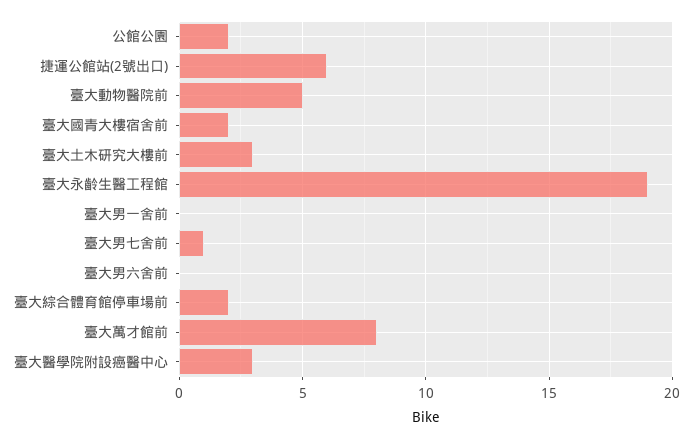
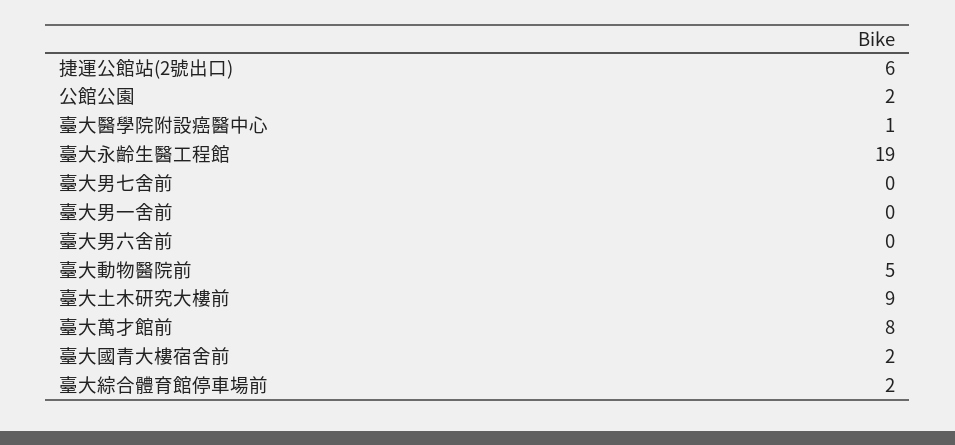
  {
    "公館公園": 2,
    "捷運公館站(2號出口)": 6,
    "臺大動物醫院前": 5,
    "臺大國青大樓宿舍前": 2,
-   "臺大土木研究大樓前": 3,
+   "臺大土木研究大樓前": 9,
    "臺大永齡生醫工程館": 19,
    "臺大男一舍前": 0,
-   "臺大男七舍前": 1,
+   "臺大男七舍前": 0,
    "臺大男六舍前": 0,
    "臺大綜合體育館停車場前": 2,
    "臺大萬才館前": 8,
-   "臺大醫學院附設癌醫中心": 3
+   "臺大醫學院附設癌醫中心": 1
  }

